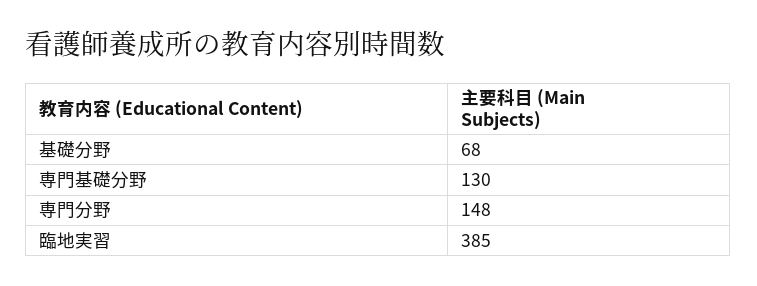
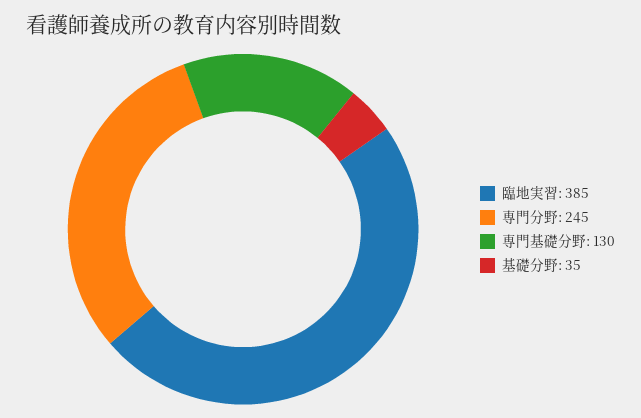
  {
-   "基礎分野": 68,
+   "基礎分野": 35,
    "専門基礎分野": 130,
-   "専門分野": 148,
+   "専門分野": 245,
    "臨地実習": 385
  }

